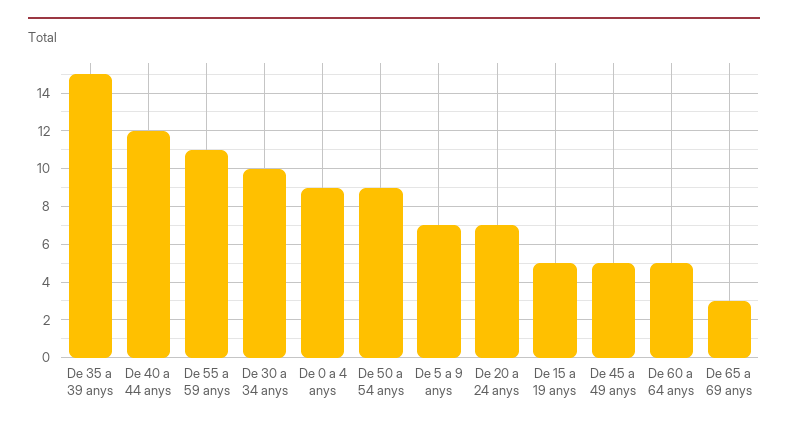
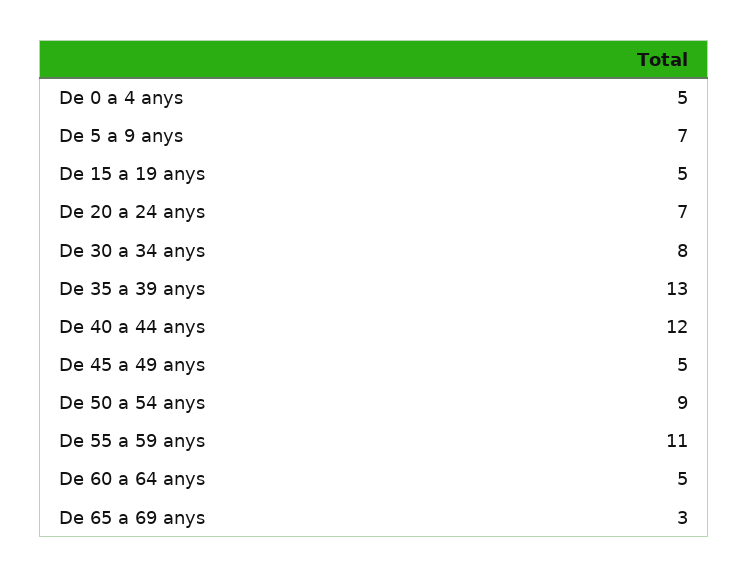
  {
-   "De 35 a 39 anys": 15,
+   "De 35 a 39 anys": 13,
    "De 40 a 44 anys": 12,
    "De 55 a 59 anys": 11,
-   "De 30 a 34 anys": 10,
+   "De 30 a 34 anys": 8,
-   "De 0 a 4 anys": 9,
+   "De 0 a 4 anys": 5,
    "De 50 a 54 anys": 9,
    "De 5 a 9 anys": 7,
    "De 20 a 24 anys": 7,
    "De 15 a 19 anys": 5,
    "De 45 a 49 anys": 5,
    "De 60 a 64 anys": 5,
    "De 65 a 69 anys": 3
  }

